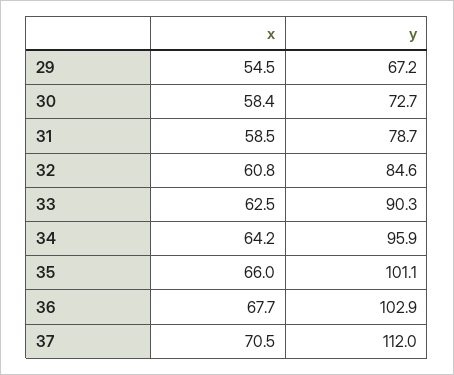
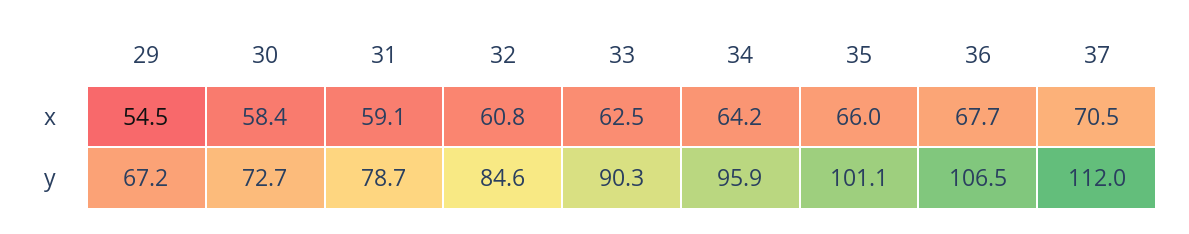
  {
    "x": {
      "29": 54.5,
      "30": 58.4,
-     "31": 58.5,
+     "31": 59.1,
      "32": 60.8,
      "33": 62.5,
      "34": 64.2,
      "35": 66,
      "36": 67.7,
      "37": 70.5
    },
    "y": {
      "29": 67.2,
      "30": 72.7,
      "31": 78.7,
      "32": 84.6,
      "33": 90.3,
      "34": 95.9,
      "35": 101.1,
-     "36": 102.9,
+     "36": 106.5,
      "37": 112
    }
  }

